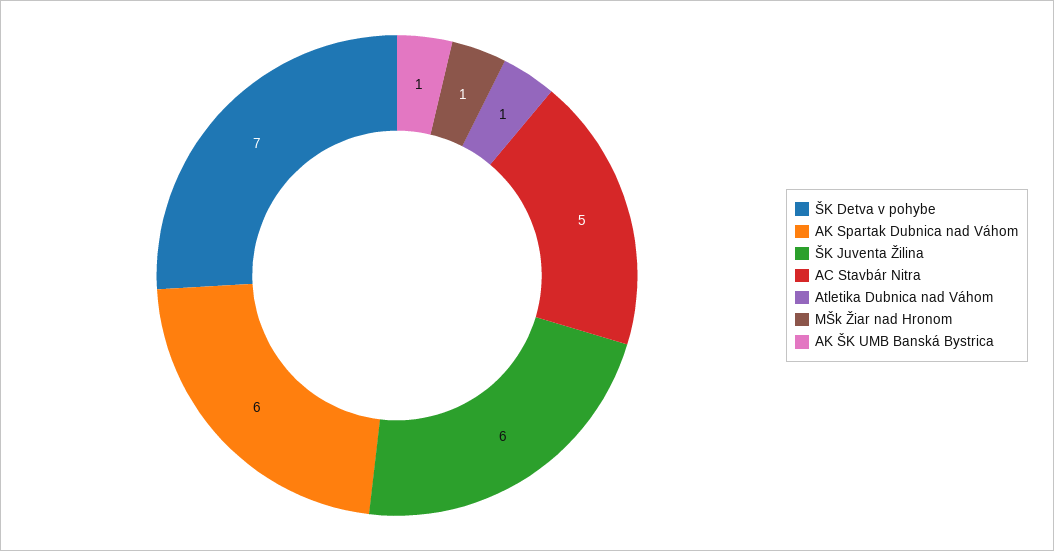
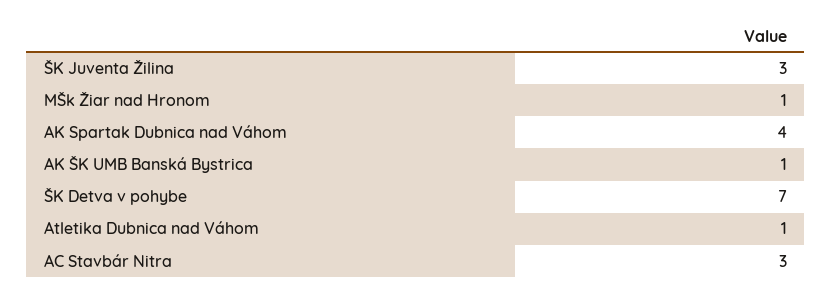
  {
    "ŠK Detva v pohybe": 7,
-   "AK Spartak Dubnica nad Váhom": 6,
+   "AK Spartak Dubnica nad Váhom": 4,
-   "ŠK Juventa Žilina": 6,
+   "ŠK Juventa Žilina": 3,
-   "AC Stavbár Nitra": 5,
+   "AC Stavbár Nitra": 3,
    "Atletika Dubnica nad Váhom": 1,
    "MŠk Žiar nad Hronom": 1,
    "AK ŠK UMB Banská Bystrica": 1
  }

